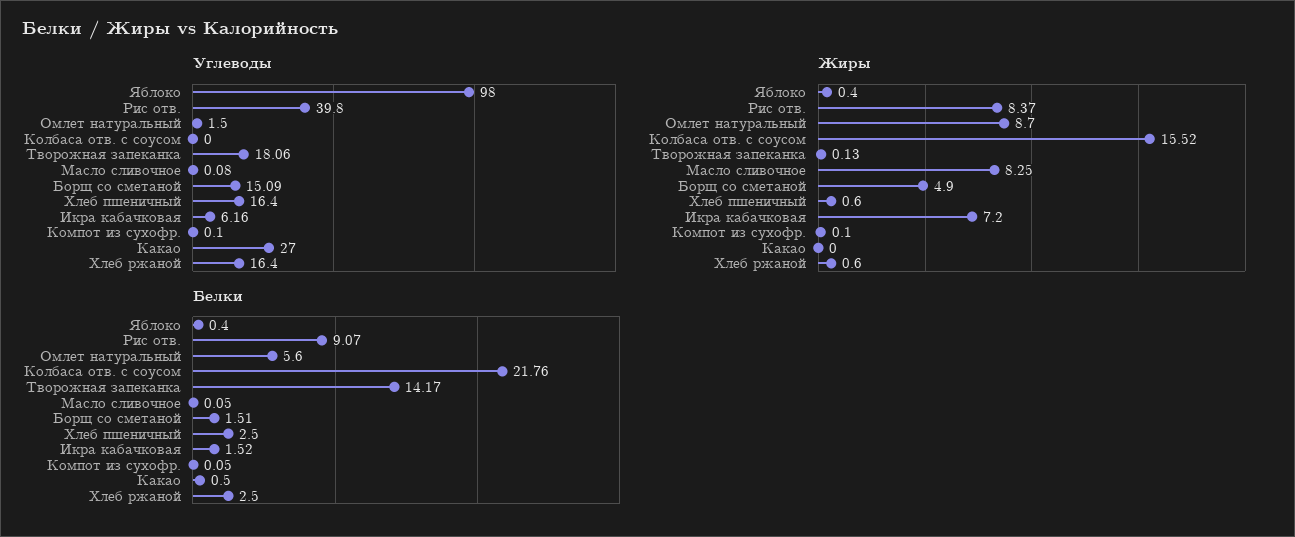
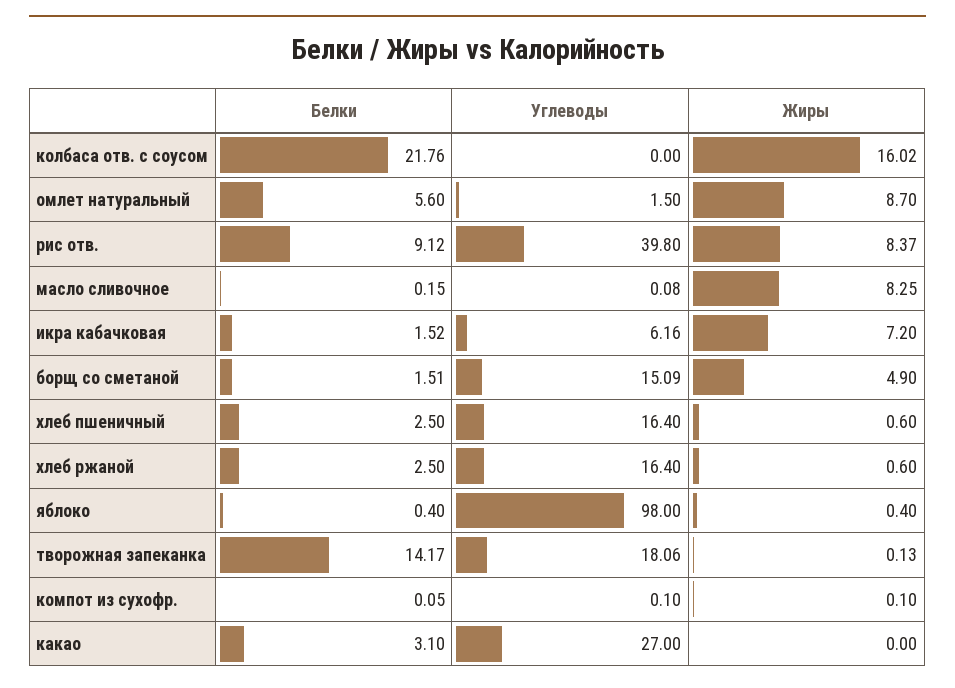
  {
    "Углеводы": {
      "Яблоко": 98,
      "Рис отв.": 39.8,
      "Омлет натуральный": 1.5,
      "Колбаса отв. с соусом": 0,
      "Творожная запеканка": 18.06,
      "Масло сливочное": 0.08,
      "Борщ со сметаной": 15.09,
      "Хлеб пшеничный": 16.4,
      "Икра кабачковая": 6.16,
      "Компот из сухофр.": 0.1,
      "Какао": 27,
      "Хлеб ржаной": 16.4
    },
    "Жиры": {
      "Яблоко": 0.4,
      "Рис отв.": 8.37,
      "Омлет натуральный": 8.7,
-     "Колбаса отв. с соусом": 15.52,
+     "Колбаса отв. с соусом": 16.02,
      "Творожная запеканка": 0.13,
      "Масло сливочное": 8.25,
      "Борщ со сметаной": 4.9,
      "Хлеб пшеничный": 0.6,
      "Икра кабачковая": 7.2,
      "Компот из сухофр.": 0.1,
      "Какао": 0,
      "Хлеб ржаной": 0.6
    },
    "Белки": {
      "Яблоко": 0.4,
-     "Рис отв.": 9.07,
+     "Рис отв.": 9.12,
      "Омлет натуральный": 5.6,
      "Колбаса отв. с соусом": 21.76,
      "Творожная запеканка": 14.17,
-     "Масло сливочное": 0.05,
+     "Масло сливочное": 0.15,
      "Борщ со сметаной": 1.51,
      "Хлеб пшеничный": 2.5,
      "Икра кабачковая": 1.52,
      "Компот из сухофр.": 0.05,
-     "Какао": 0.5,
+     "Какао": 3.1,
      "Хлеб ржаной": 2.5
    }
  }

